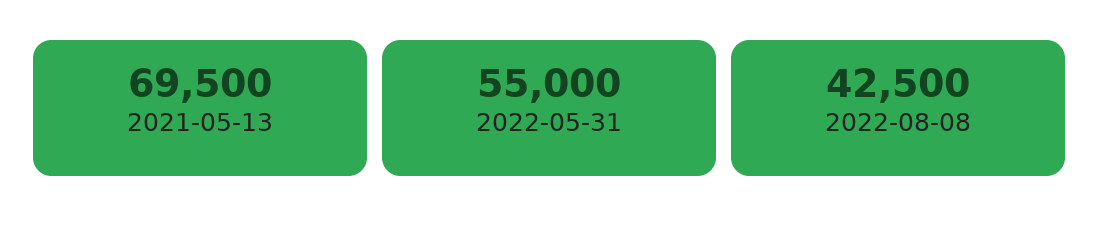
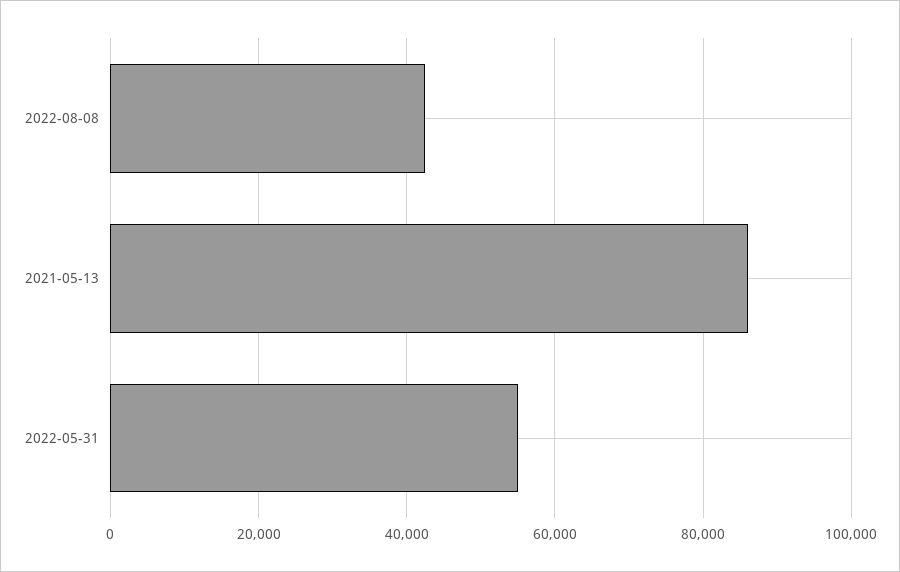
  {
-   "2021-05-13": 69500,
+   "2021-05-13": 86000,
    "2022-05-31": 55000,
    "2022-08-08": 42500
  }

